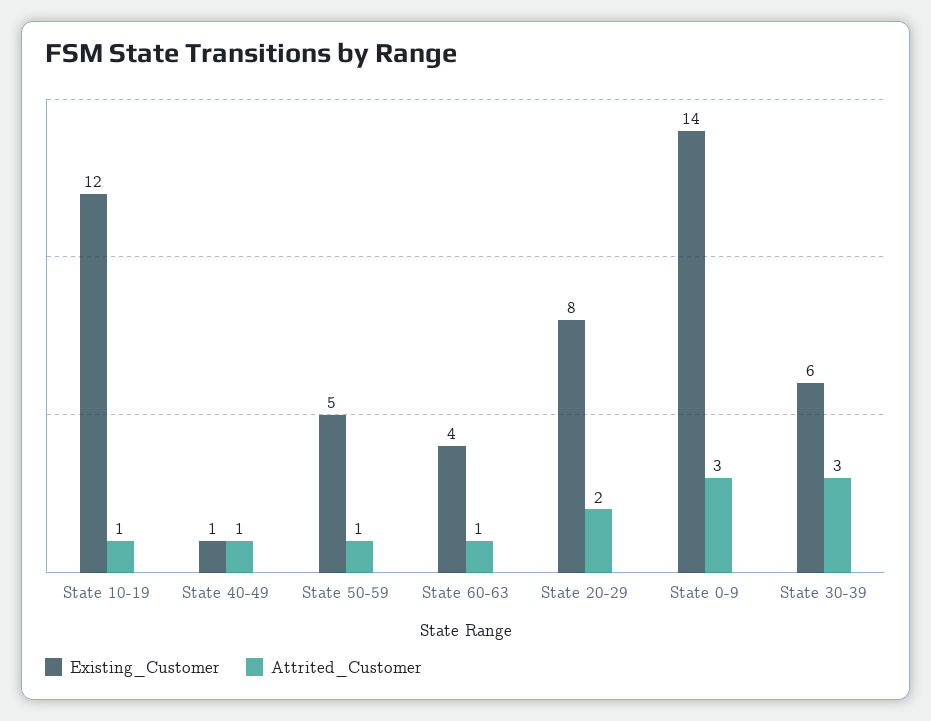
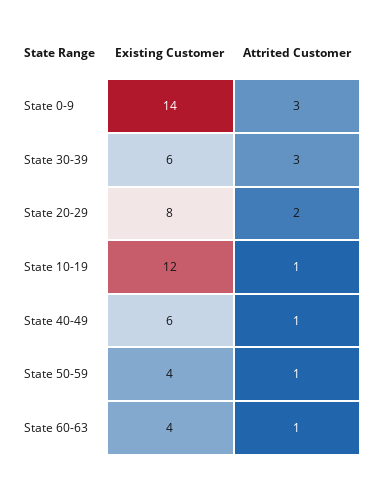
  {
    "Existing_Customer": {
      "State 10-19": 12,
-     "State 40-49": 1,
+     "State 40-49": 6,
-     "State 50-59": 5,
+     "State 50-59": 4,
      "State 60-63": 4,
      "State 20-29": 8,
      "State 0-9": 14,
      "State 30-39": 6
    },
    "Attrited_Customer": {
      "State 10-19": 1,
      "State 40-49": 1,
      "State 50-59": 1,
      "State 60-63": 1,
      "State 20-29": 2,
      "State 0-9": 3,
      "State 30-39": 3
    }
  }

